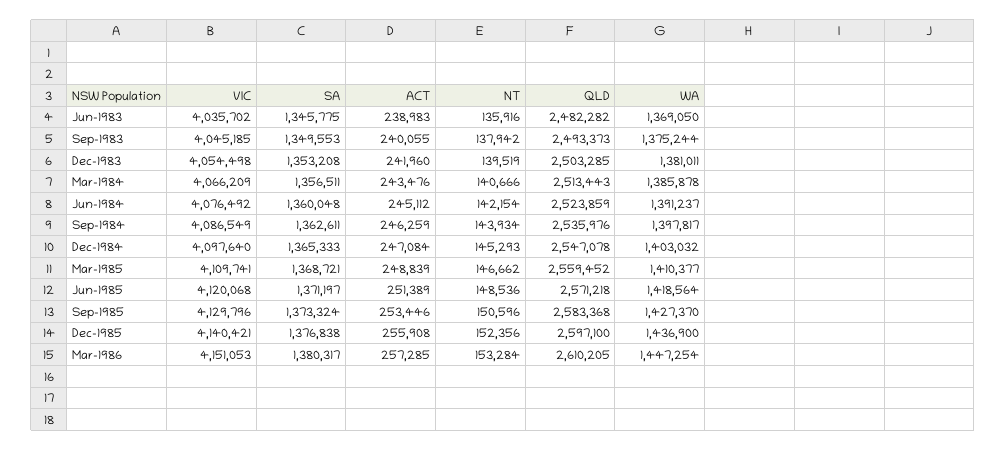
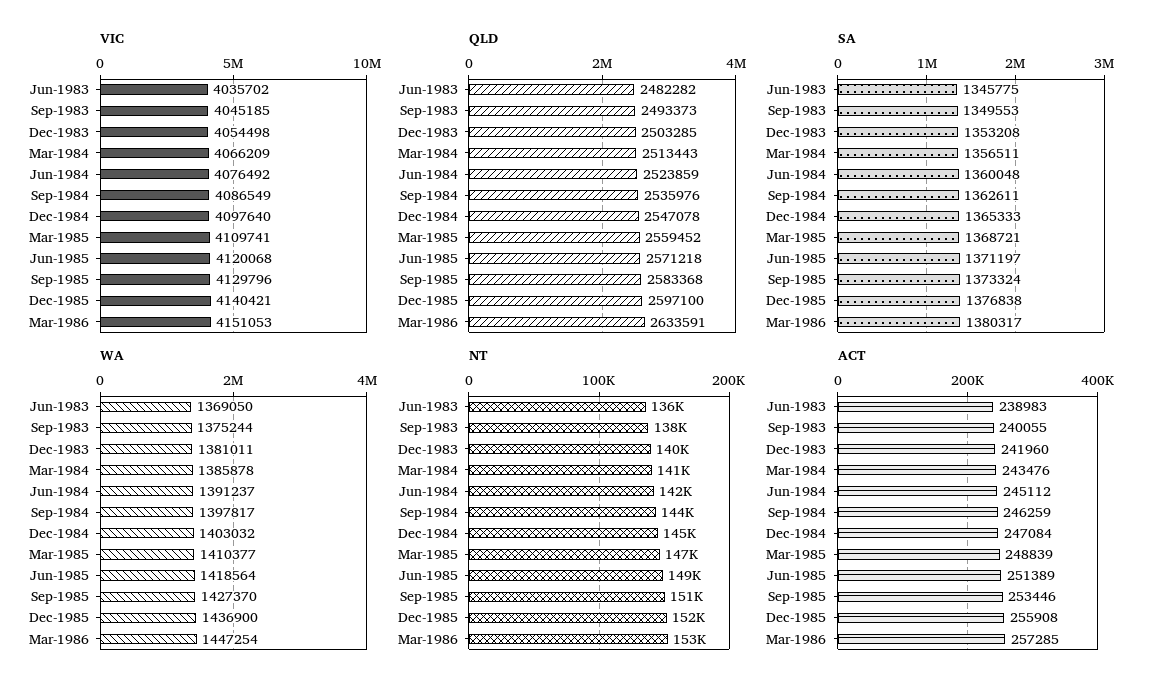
  {
    "VIC": {
      "Jun-1983": 4035702,
      "Sep-1983": 4045185,
      "Dec-1983": 4054498,
      "Mar-1984": 4066209,
      "Jun-1984": 4076492,
      "Sep-1984": 4086549,
      "Dec-1984": 4097640,
      "Mar-1985": 4109741,
      "Jun-1985": 4120068,
      "Sep-1985": 4129796,
      "Dec-1985": 4140421,
      "Mar-1986": 4151053
    },
    "SA": {
      "Jun-1983": 1345775,
      "Sep-1983": 1349553,
      "Dec-1983": 1353208,
      "Mar-1984": 1356511,
      "Jun-1984": 1360048,
      "Sep-1984": 1362611,
      "Dec-1984": 1365333,
      "Mar-1985": 1368721,
      "Jun-1985": 1371197,
      "Sep-1985": 1373324,
      "Dec-1985": 1376838,
      "Mar-1986": 1380317
    },
    "ACT": {
      "Jun-1983": 238983,
      "Sep-1983": 240055,
      "Dec-1983": 241960,
      "Mar-1984": 243476,
      "Jun-1984": 245112,
      "Sep-1984": 246259,
      "Dec-1984": 247084,
      "Mar-1985": 248839,
      "Jun-1985": 251389,
      "Sep-1985": 253446,
      "Dec-1985": 255908,
      "Mar-1986": 257285
    },
    "NT": {
      "Jun-1983": 135916,
      "Sep-1983": 137942,
      "Dec-1983": 139519,
      "Mar-1984": 140666,
      "Jun-1984": 142154,
      "Sep-1984": 143934,
      "Dec-1984": 145293,
      "Mar-1985": 146662,
      "Jun-1985": 148536,
      "Sep-1985": 150596,
      "Dec-1985": 152356,
      "Mar-1986": 153284
    },
    "QLD": {
      "Jun-1983": 2482282,
      "Sep-1983": 2493373,
      "Dec-1983": 2503285,
      "Mar-1984": 2513443,
      "Jun-1984": 2523859,
      "Sep-1984": 2535976,
      "Dec-1984": 2547078,
      "Mar-1985": 2559452,
      "Jun-1985": 2571218,
      "Sep-1985": 2583368,
      "Dec-1985": 2597100,
-     "Mar-1986": 2610205
+     "Mar-1986": 2633591
    },
    "WA": {
      "Jun-1983": 1369050,
      "Sep-1983": 1375244,
      "Dec-1983": 1381011,
      "Mar-1984": 1385878,
      "Jun-1984": 1391237,
      "Sep-1984": 1397817,
      "Dec-1984": 1403032,
      "Mar-1985": 1410377,
      "Jun-1985": 1418564,
      "Sep-1985": 1427370,
      "Dec-1985": 1436900,
      "Mar-1986": 1447254
    }
  }

